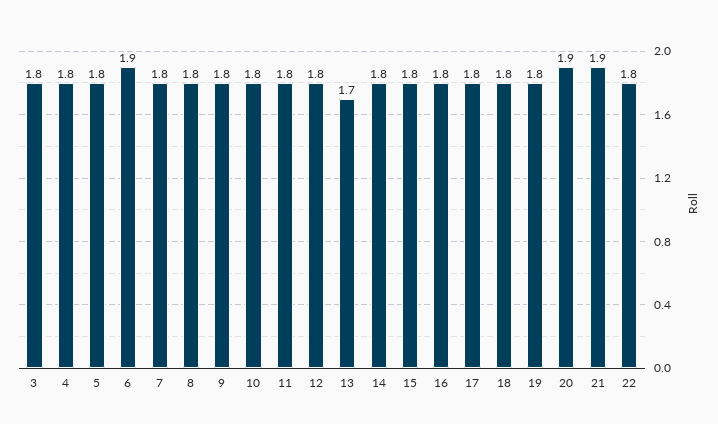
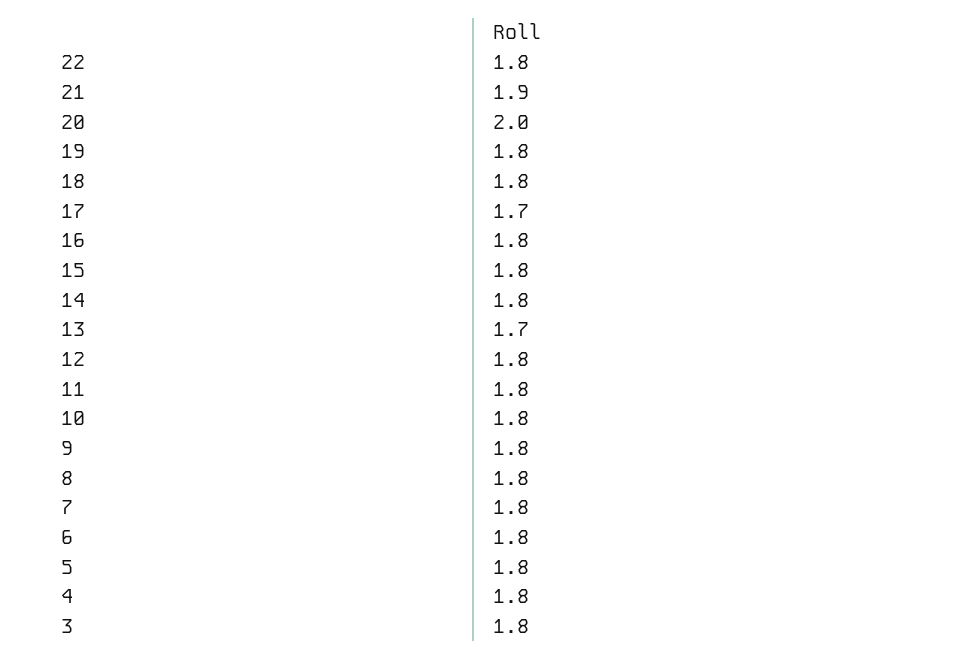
  {
    "3": 1.8,
    "4": 1.8,
    "5": 1.8,
-   "6": 1.9,
+   "6": 1.8,
    "7": 1.8,
    "8": 1.8,
    "9": 1.8,
    "10": 1.8,
    "11": 1.8,
    "12": 1.8,
    "13": 1.7,
    "14": 1.8,
    "15": 1.8,
    "16": 1.8,
-   "17": 1.8,
+   "17": 1.7,
    "18": 1.8,
    "19": 1.8,
-   "20": 1.9,
+   "20": 2,
    "21": 1.9,
    "22": 1.8
  }

